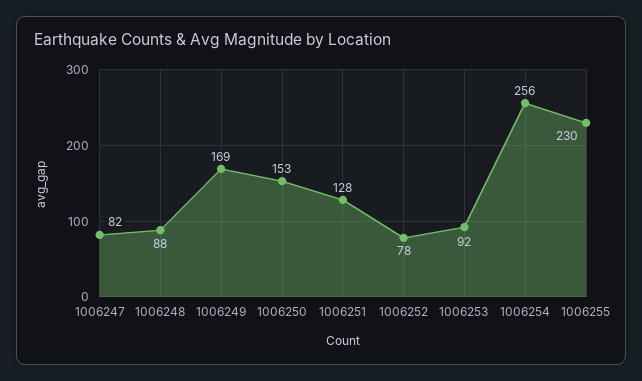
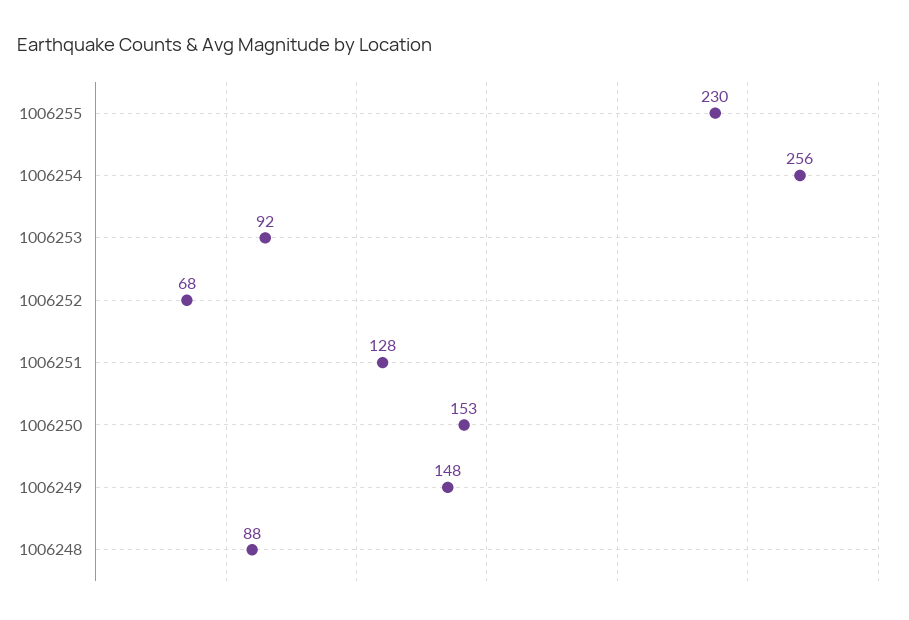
  {
-   "1006247": 82,
    "1006248": 88,
-   "1006249": 169,
+   "1006249": 148,
    "1006250": 153,
    "1006251": 128,
-   "1006252": 78,
+   "1006252": 68,
    "1006253": 92,
    "1006254": 256,
    "1006255": 230
  }

